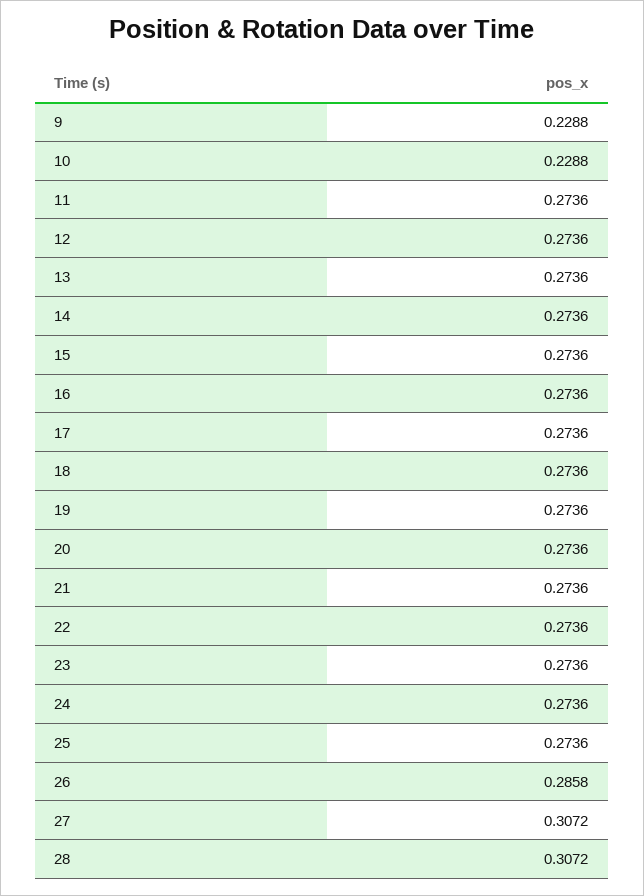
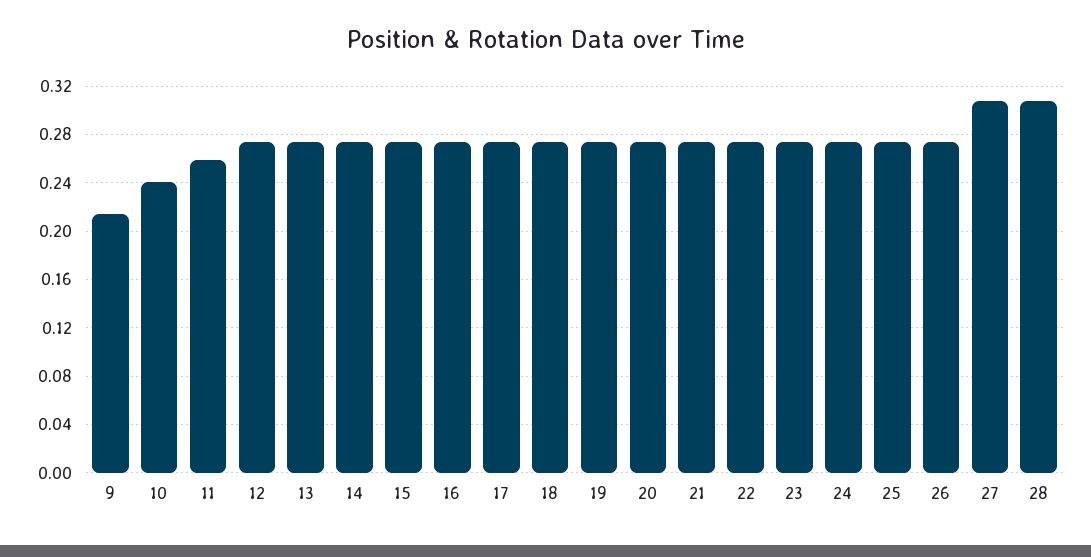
  {
-   "9": 0.2288,
+   "9": 0.215,
-   "10": 0.2288,
+   "10": 0.24,
-   "11": 0.2736,
+   "11": 0.26,
    "12": 0.2736,
    "13": 0.2736,
    "14": 0.2736,
    "15": 0.2736,
    "16": 0.2736,
    "17": 0.2736,
    "18": 0.2736,
    "19": 0.2736,
    "20": 0.2736,
    "21": 0.2736,
    "22": 0.2736,
    "23": 0.2736,
    "24": 0.2736,
    "25": 0.2736,
-   "26": 0.2858,
+   "26": 0.275,
    "27": 0.3072,
    "28": 0.3072
  }

